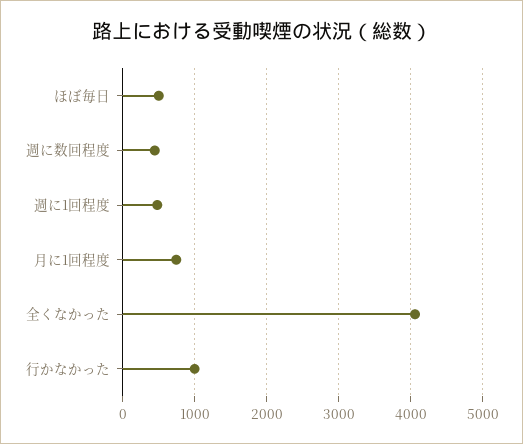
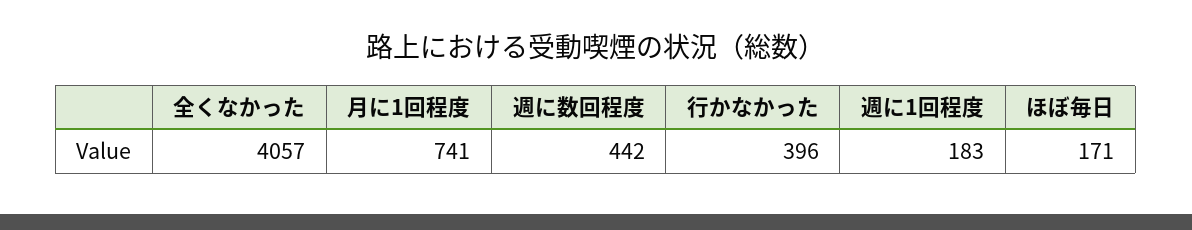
  {
-   "ほぼ毎日": 500,
+   "ほぼ毎日": 171,
    "週に数回程度": 442,
-   "週に1回程度": 500,
+   "週に1回程度": 183,
    "月に1回程度": 741,
    "全くなかった": 4057,
-   "行かなかった": 1000
+   "行かなかった": 396
  }

